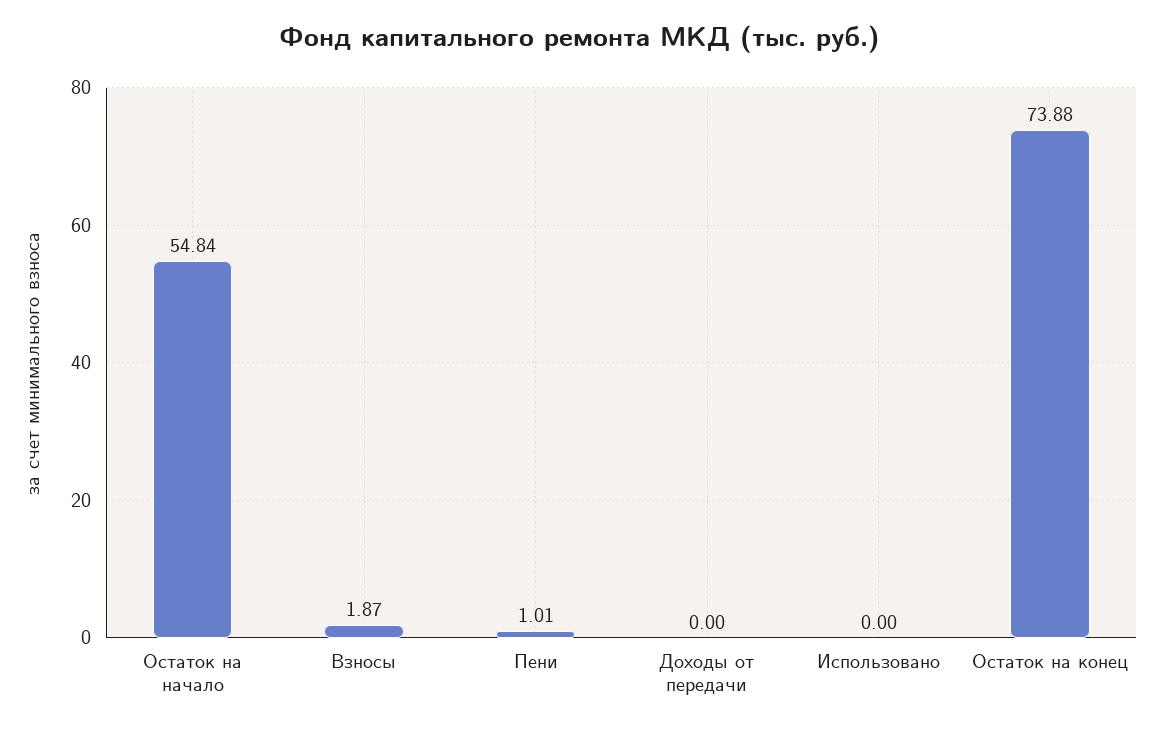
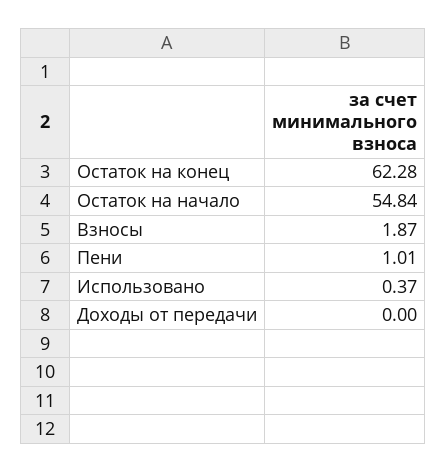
  {
    "Остаток на начало": 54.84,
    "Взносы": 1.87,
    "Пени": 1.01,
    "Доходы от передачи": 0,
-   "Использовано": 0,
+   "Использовано": 0.37,
-   "Остаток на конец": 73.88
+   "Остаток на конец": 62.28
  }

